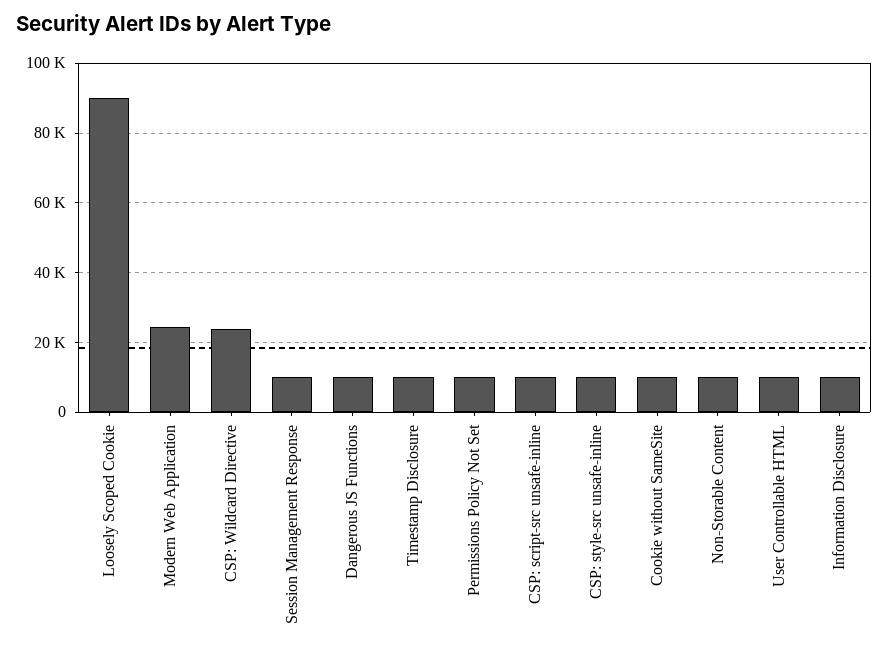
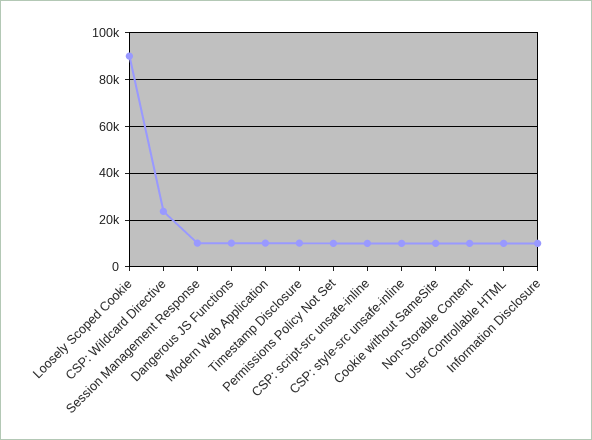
  {
    "Loosely Scoped Cookie": 90000,
-   "Modern Web Application": 24000,
+   "Modern Web Application": 10000,
    "CSP: Wildcard Directive": 24000,
    "Session Management Response": 10000,
    "Dangerous JS Functions": 10000,
    "Timestamp Disclosure": 10000,
    "Permissions Policy Not Set": 10000,
    "CSP: script-src unsafe-inline": 10000,
    "CSP: style-src unsafe-inline": 10000,
    "Cookie without SameSite": 10000,
    "Non-Storable Content": 10000,
    "User Controllable HTML": 10000,
    "Information Disclosure": 10000
  }

